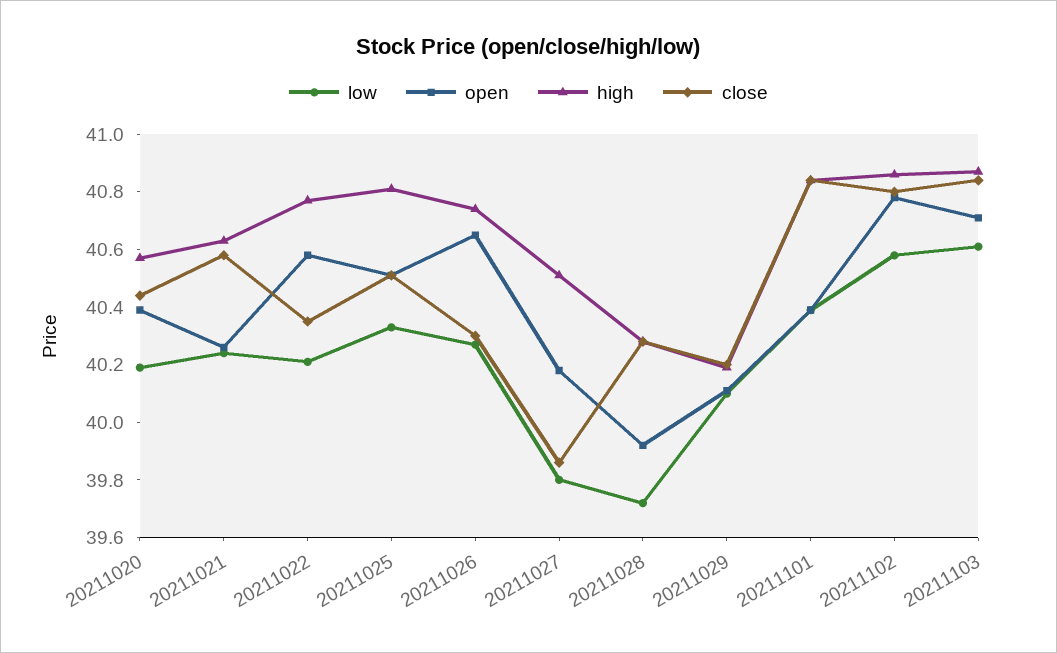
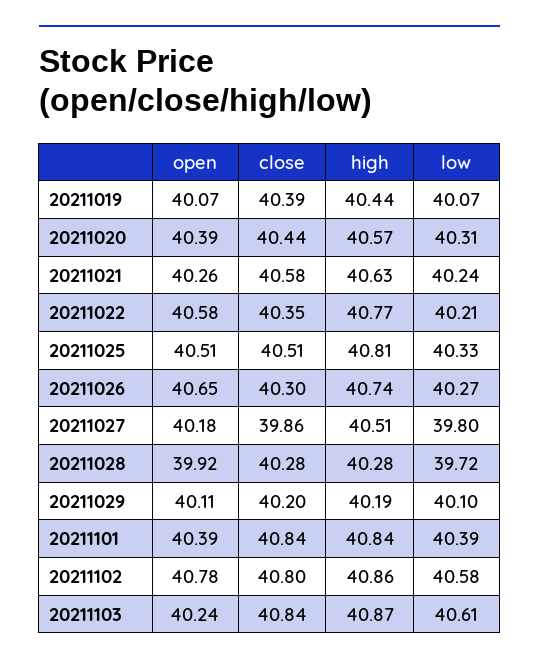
  {
    "low": {
-     "20211020": 40.2,
+     "20211020": 40.31,
      "20211021": 40.24,
      "20211022": 40.21,
      "20211025": 40.33,
      "20211026": 40.27,
      "20211027": 39.8,
      "20211028": 39.72,
      "20211029": 40.1,
      "20211101": 40.39,
      "20211102": 40.58,
-     "20211103": 40.61
+     "20211103": 40.61,
+     "20211019": 40.07
    },
    "open": {
      "20211020": 40.39,
      "20211021": 40.26,
      "20211022": 40.58,
      "20211025": 40.51,
      "20211026": 40.65,
      "20211027": 40.18,
      "20211028": 39.92,
      "20211029": 40.11,
      "20211101": 40.39,
      "20211102": 40.78,
-     "20211103": 40.7
+     "20211103": 40.24,
+     "20211019": 40.07
    },
    "high": {
      "20211020": 40.57,
      "20211021": 40.63,
      "20211022": 40.77,
      "20211025": 40.81,
      "20211026": 40.74,
      "20211027": 40.51,
      "20211028": 40.28,
      "20211029": 40.19,
      "20211101": 40.84,
      "20211102": 40.86,
-     "20211103": 40.87
+     "20211103": 40.87,
+     "20211019": 40.44
    },
    "close": {
      "20211020": 40.44,
      "20211021": 40.58,
      "20211022": 40.35,
      "20211025": 40.51,
      "20211026": 40.3,
      "20211027": 39.86,
      "20211028": 40.28,
      "20211029": 40.2,
      "20211101": 40.84,
      "20211102": 40.8,
-     "20211103": 40.84
+     "20211103": 40.84,
+     "20211019": 40.39
    }
  }

